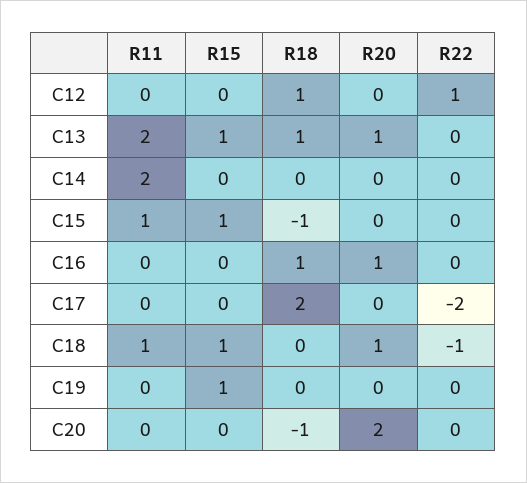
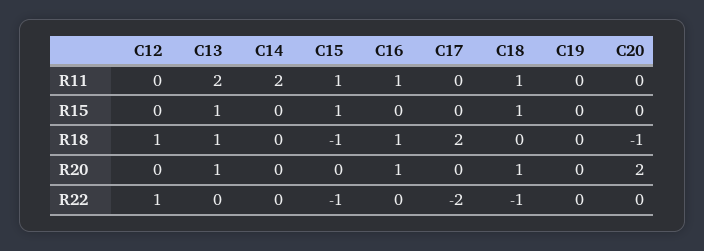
  {
    "R11": {
      "C12": 0,
      "C13": 2,
      "C14": 2,
      "C15": 1,
-     "C16": 0,
+     "C16": 1,
      "C17": 0,
      "C18": 1,
      "C19": 0,
      "C20": 0
    },
    "R15": {
      "C12": 0,
      "C13": 1,
      "C14": 0,
      "C15": 1,
      "C16": 0,
      "C17": 0,
      "C18": 1,
-     "C19": 1,
+     "C19": 0,
      "C20": 0
    },
    "R18": {
      "C12": 1,
      "C13": 1,
      "C14": 0,
      "C15": -1,
      "C16": 1,
      "C17": 2,
      "C18": 0,
      "C19": 0,
      "C20": -1
    },
    "R20": {
      "C12": 0,
      "C13": 1,
      "C14": 0,
      "C15": 0,
      "C16": 1,
      "C17": 0,
      "C18": 1,
      "C19": 0,
      "C20": 2
    },
    "R22": {
      "C12": 1,
      "C13": 0,
      "C14": 0,
-     "C15": 0,
+     "C15": -1,
      "C16": 0,
      "C17": -2,
      "C18": -1,
      "C19": 0,
      "C20": 0
    }
  }

